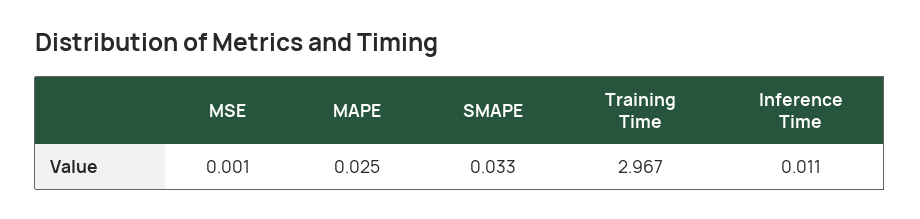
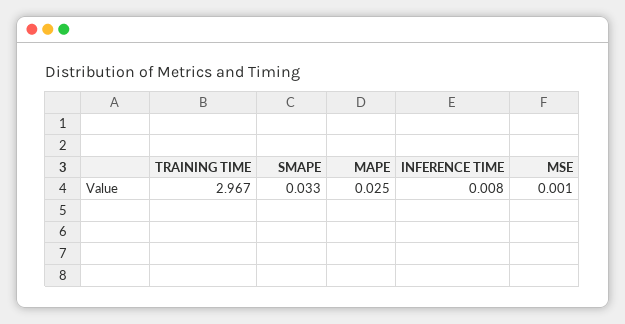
  {
    "MSE": 0.001,
    "MAPE": 0.025,
    "SMAPE": 0.033,
    "Training Time": 2.967,
-   "Inference Time": 0.011
+   "Inference Time": 0.008
  }

